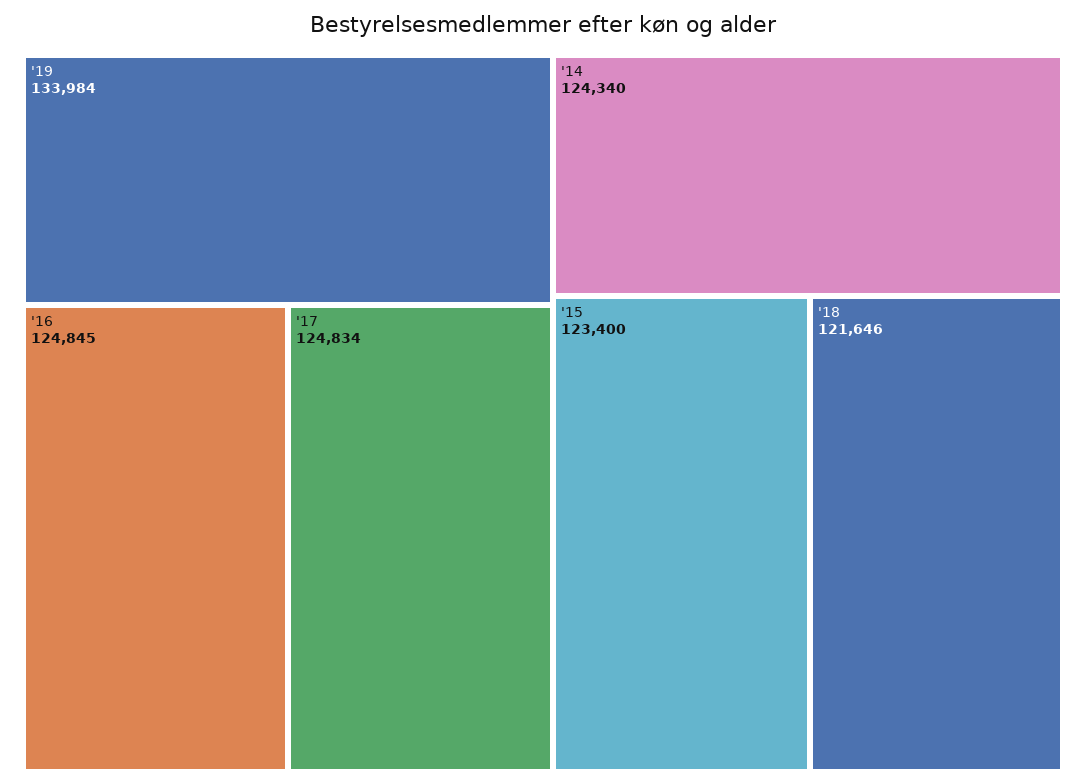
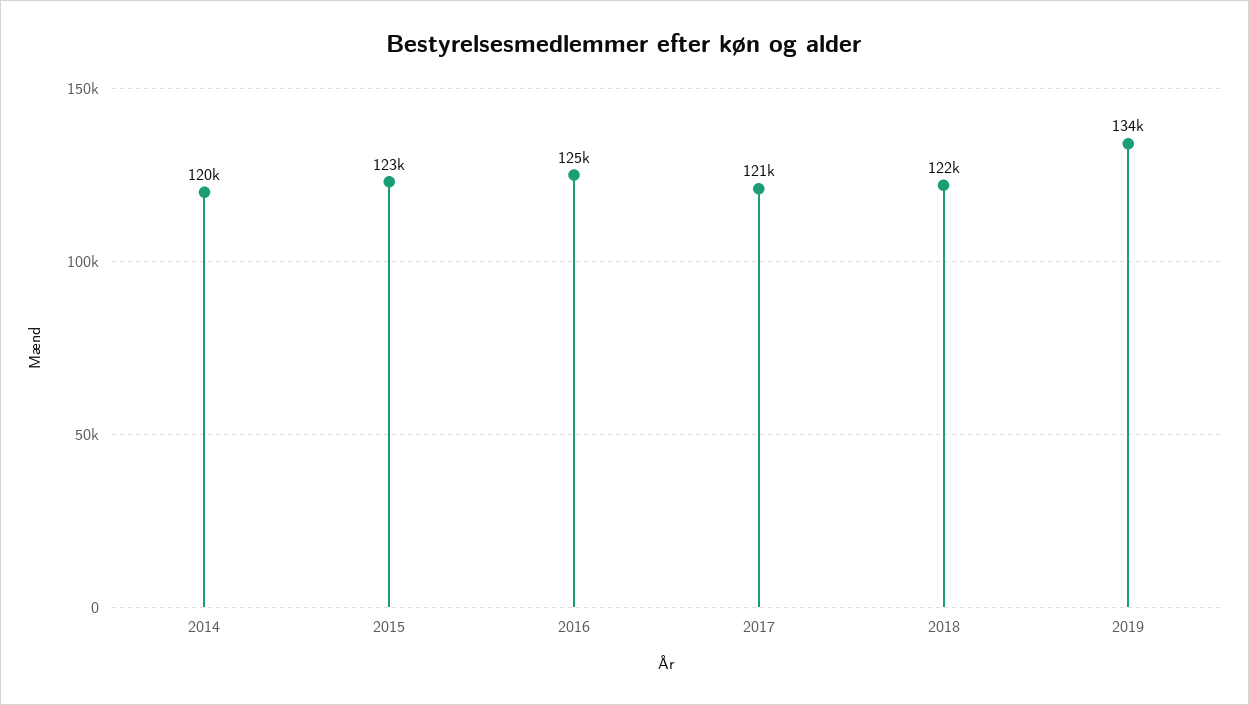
  {
    "'19": 133984,
    "'16": 124845,
-   "'17": 124834,
+   "'17": 121000,
-   "'14": 124340,
+   "'14": 120000,
    "'15": 123400,
    "'18": 121646
  }

